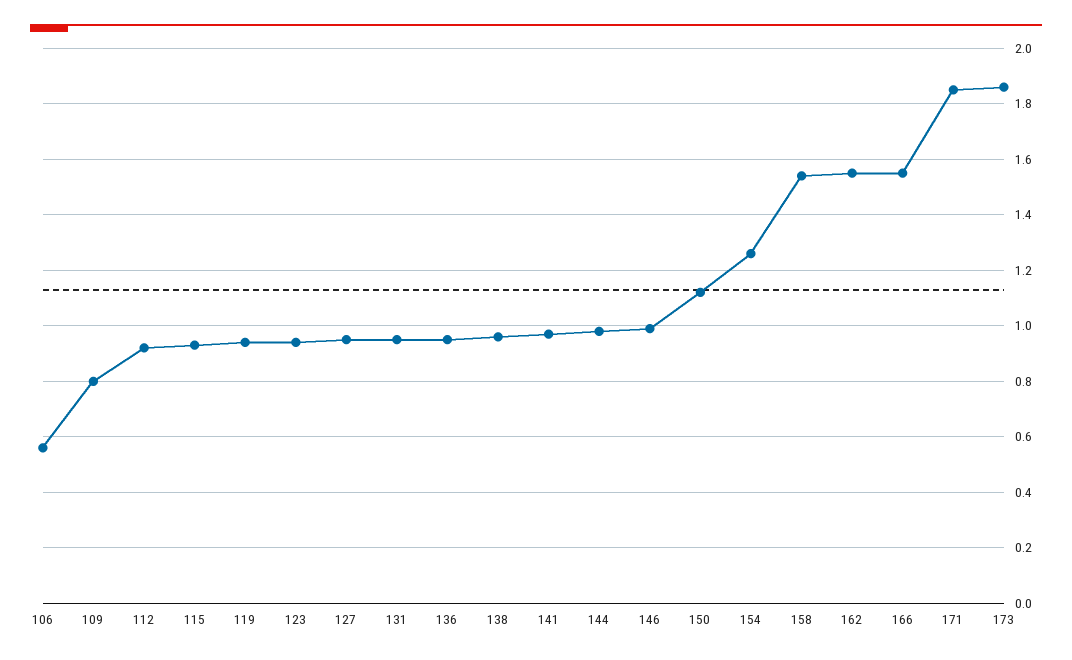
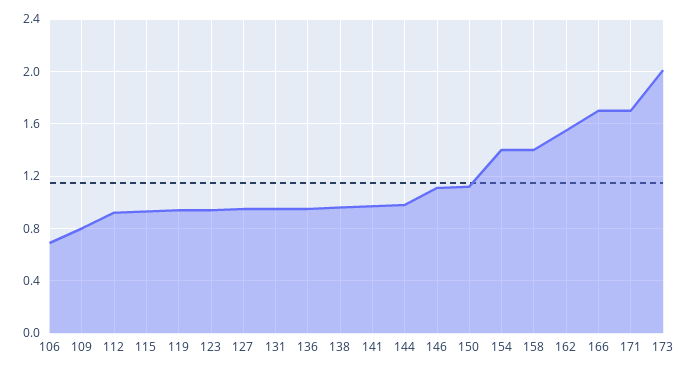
  {
-   "106": 0.55,
+   "106": 0.7,
    "109": 0.8,
    "112": 0.9,
    "115": 0.95,
    "119": 0.95,
    "123": 0.95,
    "127": 0.95,
    "131": 0.95,
    "136": 0.95,
    "138": 0.95,
    "141": 0.95,
    "144": 1,
-   "146": 1,
+   "146": 1.1,
    "150": 1.1,
-   "154": 1.25,
+   "154": 1.4,
-   "158": 1.55,
+   "158": 1.4,
    "162": 1.55,
-   "166": 1.55,
+   "166": 1.7,
-   "171": 1.85,
+   "171": 1.7,
-   "173": 1.85
+   "173": 2
  }

